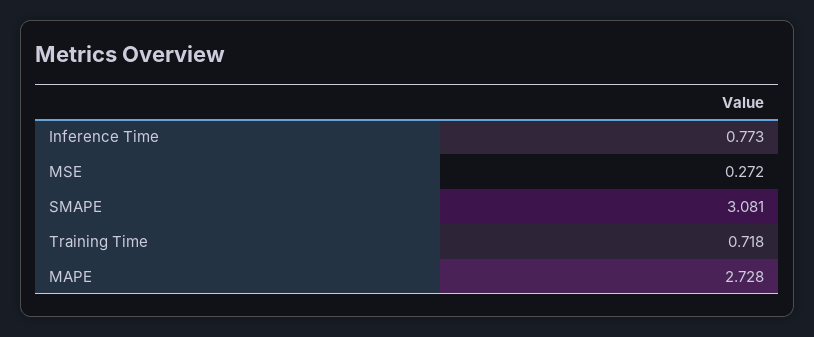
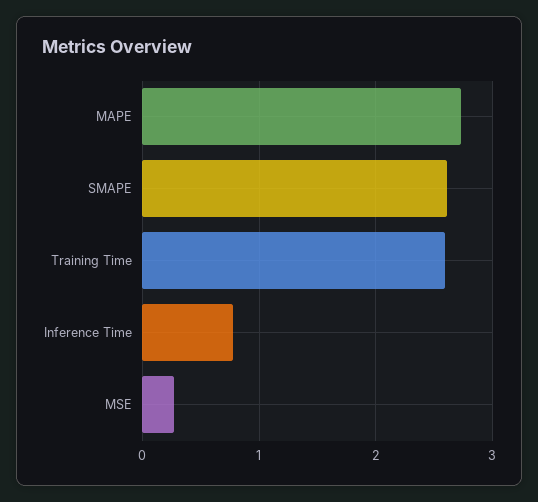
  {
    "Inference Time": 0.773,
    "MSE": 0.272,
-   "SMAPE": 3.081,
+   "SMAPE": 2.6,
-   "Training Time": 0.718,
+   "Training Time": 2.6,
    "MAPE": 2.728
  }

